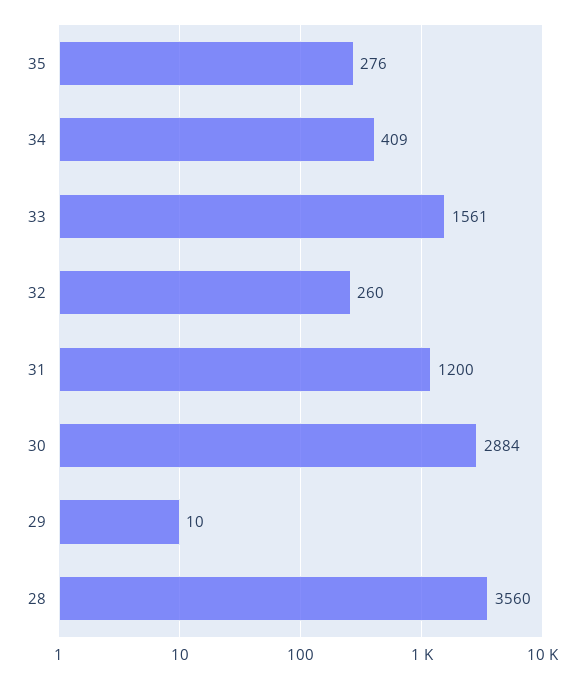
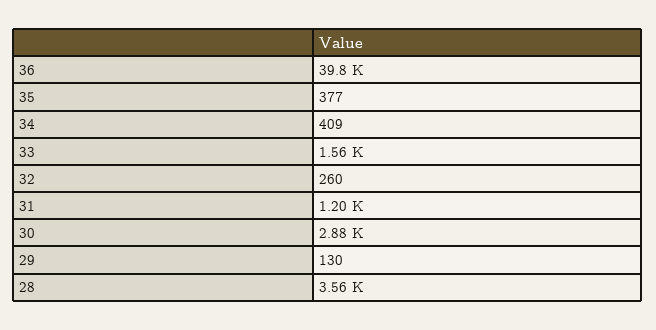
  {
-   "35": 276,
+   "35": 377,
    "34": 409,
    "33": 1561,
    "32": 260,
    "31": 1200,
    "30": 2884,
-   "29": 10,
+   "29": 130,
-   "28": 3560
+   "28": 3560,
+   "36": 39800
  }

